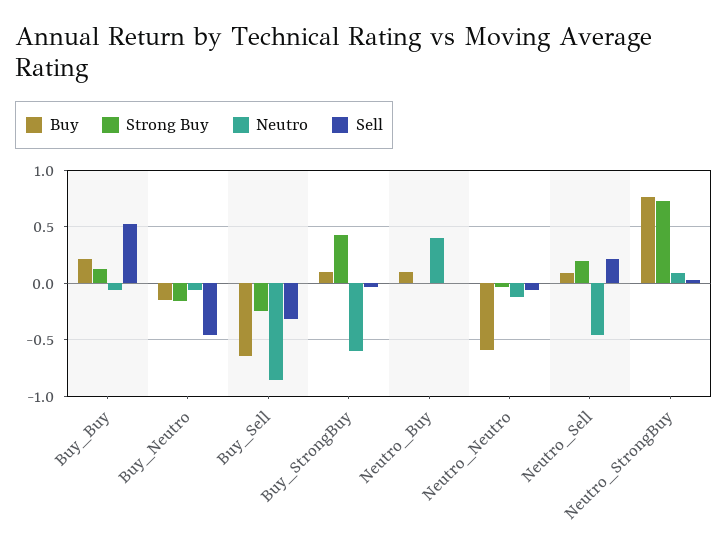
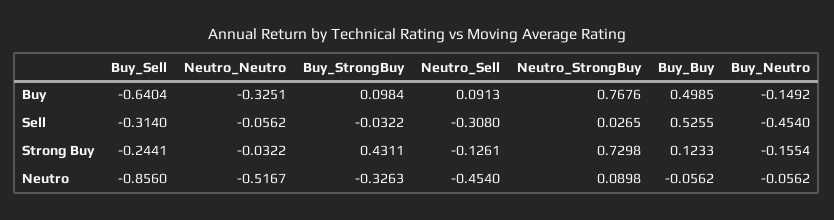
  {
    "Buy": {
-     "Buy_Buy": 0.2,
+     "Buy_Buy": 0.4985,
      "Buy_Neutro": -0.1492,
      "Buy_Sell": -0.6404,
      "Buy_StrongBuy": 0.0984,
-     "Neutro_Buy": 0.1,
-     "Neutro_Neutro": -0.6,
+     "Neutro_Neutro": -0.3251,
      "Neutro_Sell": 0.0913,
      "Neutro_StrongBuy": 0.7676
    },
    "Strong Buy": {
      "Buy_Buy": 0.1233,
      "Buy_Neutro": -0.1554,
      "Buy_Sell": -0.2441,
      "Buy_StrongBuy": 0.4311,
-     "Neutro_Buy": 0,
      "Neutro_Neutro": -0.0322,
-     "Neutro_Sell": 0.2,
+     "Neutro_Sell": -0.1261,
      "Neutro_StrongBuy": 0.7298
    },
    "Neutro": {
      "Buy_Buy": -0.0562,
      "Buy_Neutro": -0.0562,
      "Buy_Sell": -0.856,
-     "Buy_StrongBuy": -0.6,
+     "Buy_StrongBuy": -0.3263,
-     "Neutro_Buy": 0.4,
-     "Neutro_Neutro": -0.1,
+     "Neutro_Neutro": -0.5167,
      "Neutro_Sell": -0.454,
      "Neutro_StrongBuy": 0.0898
    },
    "Sell": {
      "Buy_Buy": 0.5255,
      "Buy_Neutro": -0.454,
      "Buy_Sell": -0.314,
      "Buy_StrongBuy": -0.0322,
-     "Neutro_Buy": 0,
      "Neutro_Neutro": -0.0562,
-     "Neutro_Sell": 0.2,
+     "Neutro_Sell": -0.308,
      "Neutro_StrongBuy": 0.0265
    }
  }

